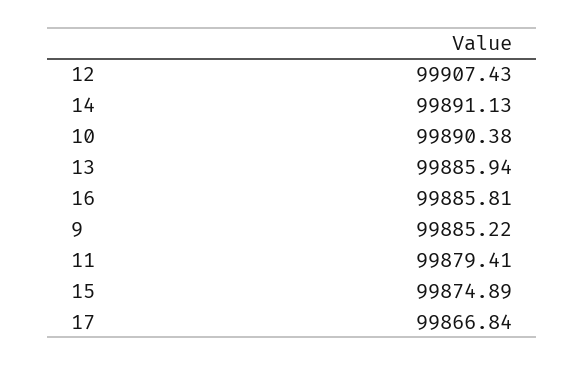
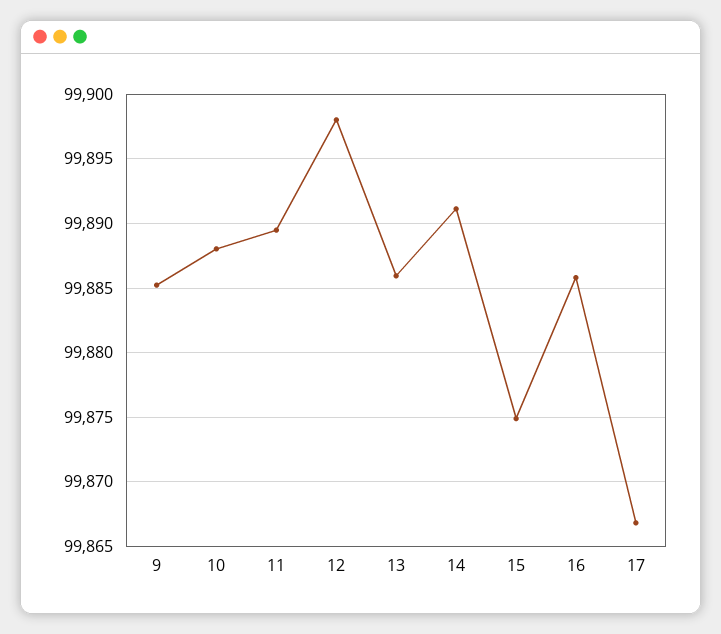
  {
-   "12": 99907.43,
+   "12": 99898,
    "14": 99891.13,
-   "10": 99890.38,
+   "10": 99888,
    "13": 99885.94,
    "16": 99885.81,
    "9": 99885.22,
-   "11": 99879.41,
+   "11": 99889.5,
    "15": 99874.89,
    "17": 99866.84
  }

